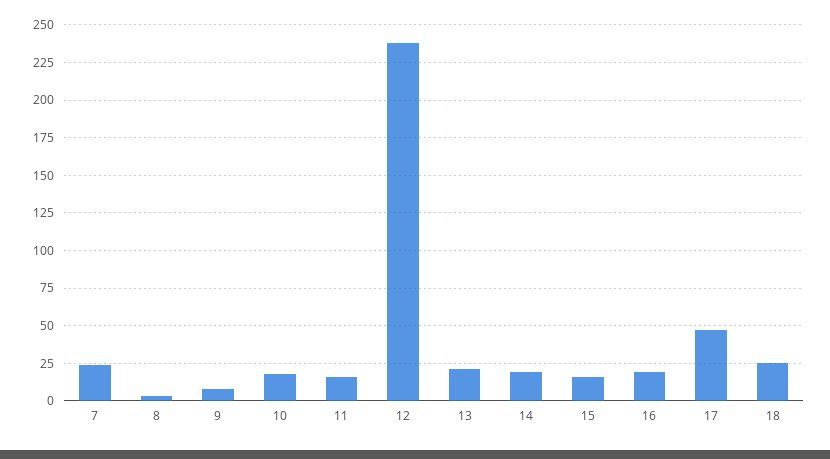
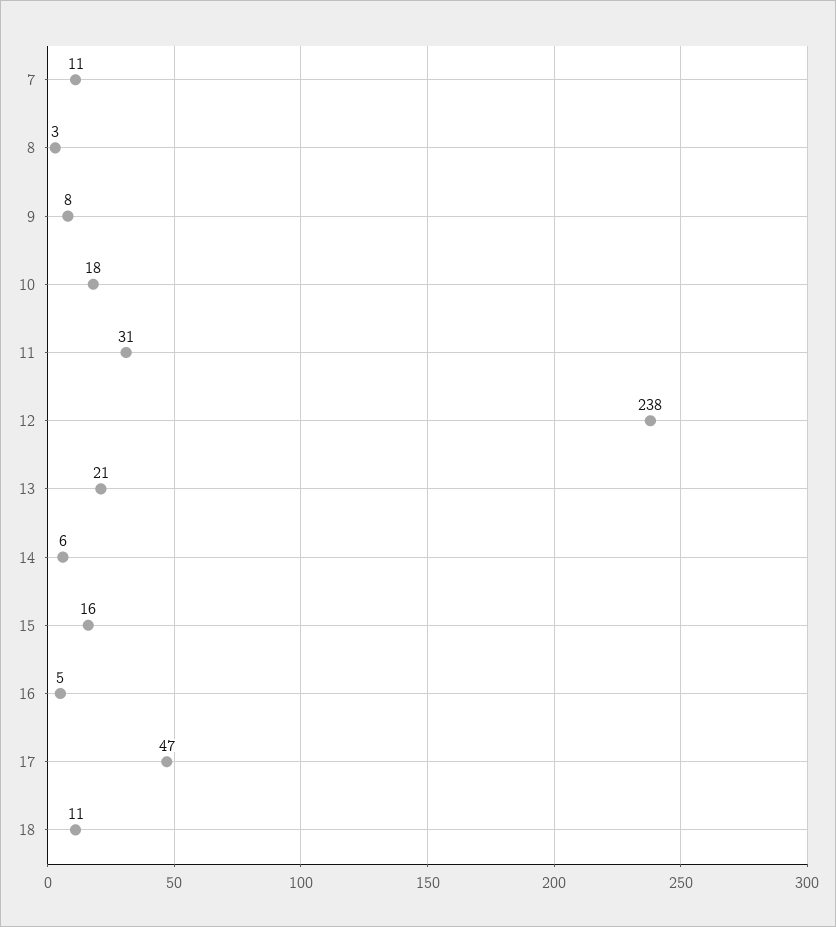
  {
-   "7": 25,
+   "7": 11,
    "8": 3,
    "9": 8,
    "10": 18,
-   "11": 15,
+   "11": 31,
    "12": 238,
    "13": 21,
-   "14": 20,
+   "14": 6,
    "15": 16,
-   "16": 20,
+   "16": 5,
    "17": 47,
-   "18": 25
+   "18": 11
  }

